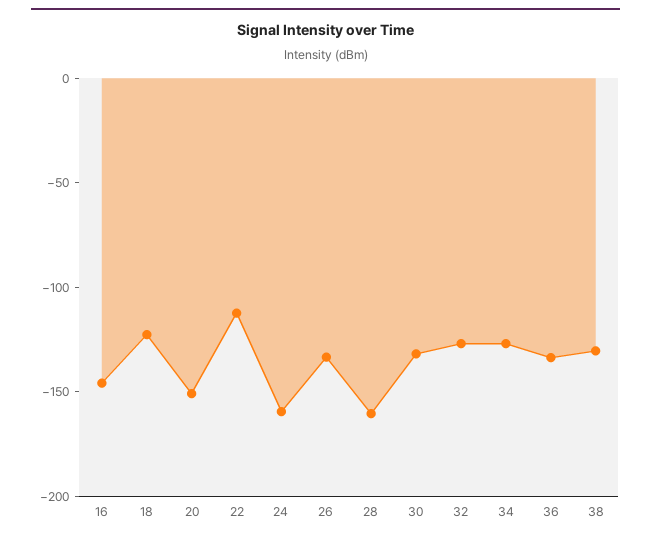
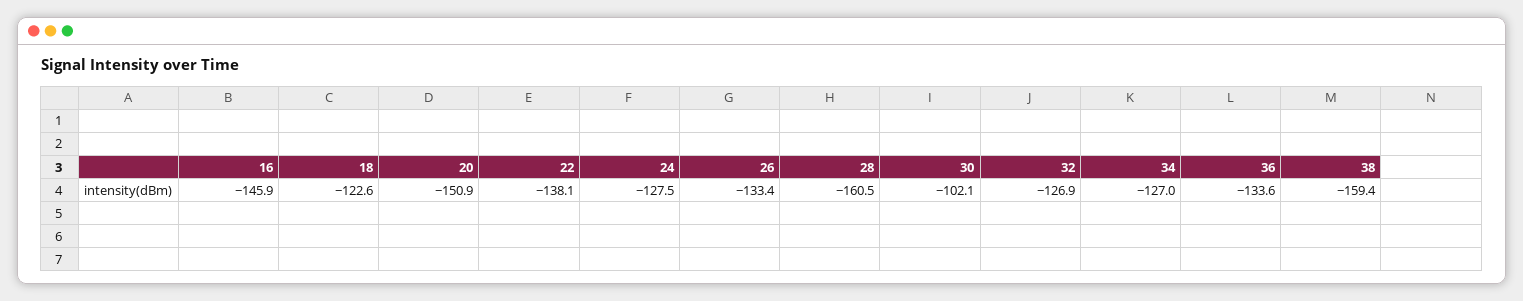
  {
    "16": -145.9,
    "18": -122.6,
    "20": -150.9,
-   "22": -110,
+   "22": -138.1,
-   "24": -160,
+   "24": -127.5,
    "26": -133.4,
    "28": -160.5,
-   "30": -130,
+   "30": -102.1,
    "32": -126.9,
    "34": -127,
    "36": -133.6,
-   "38": -130
+   "38": -159.4
  }

